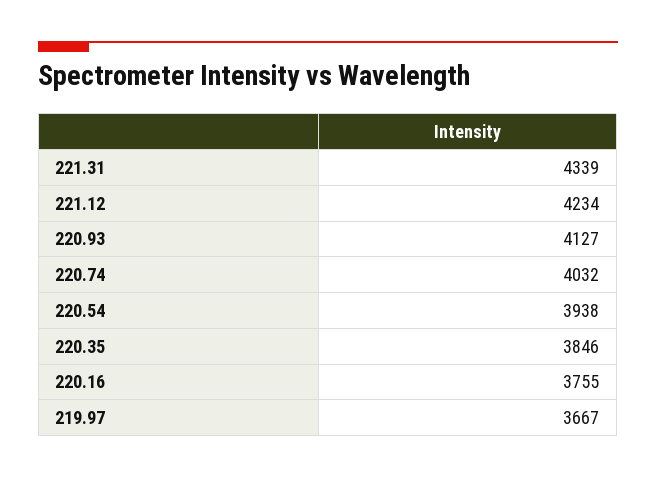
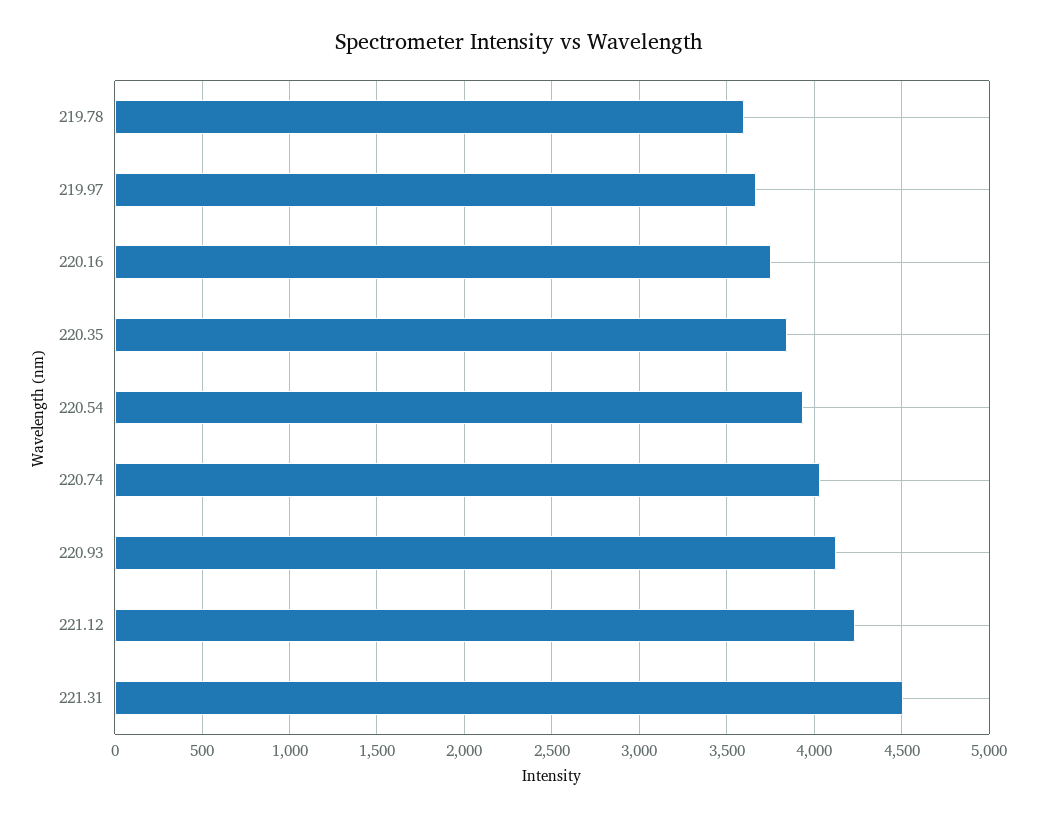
  {
-   "221.31": 4339,
+   "221.31": 4500,
    "221.12": 4234,
    "220.93": 4127,
    "220.74": 4032,
    "220.54": 3938,
    "220.35": 3846,
    "220.16": 3755,
-   "219.97": 3667
+   "219.97": 3667,
+   "219.78": 3600
  }

